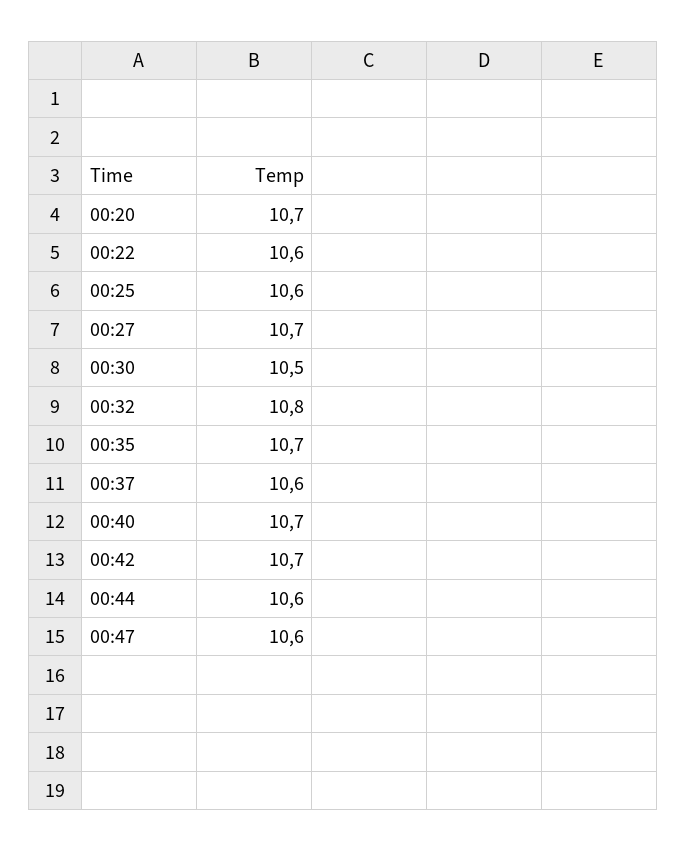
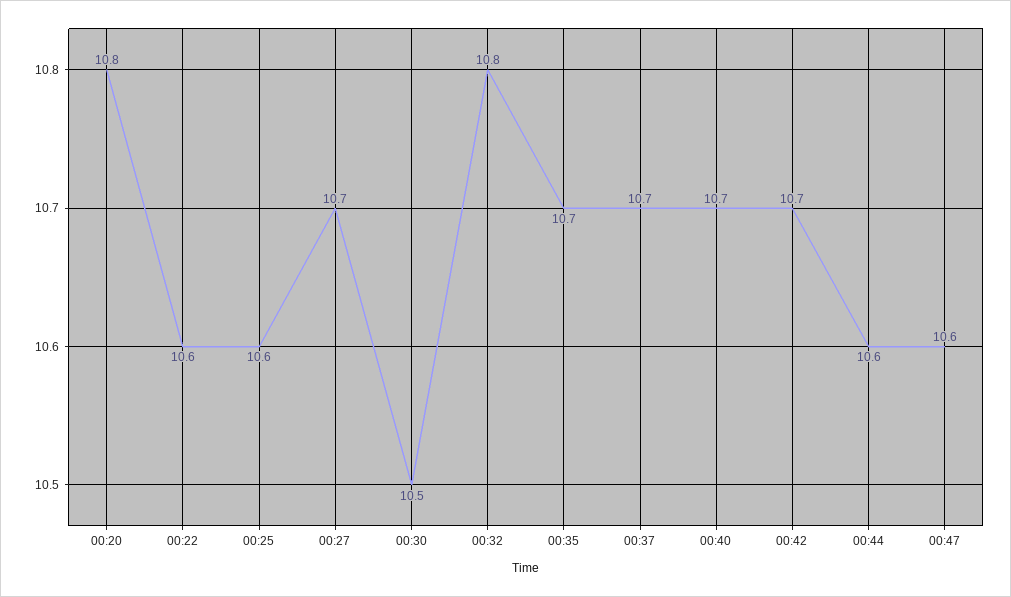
  {
-   "00:20": 10.7,
+   "00:20": 10.8,
    "00:22": 10.6,
    "00:25": 10.6,
    "00:27": 10.7,
    "00:30": 10.5,
    "00:32": 10.8,
    "00:35": 10.7,
-   "00:37": 10.6,
+   "00:37": 10.7,
    "00:40": 10.7,
    "00:42": 10.7,
    "00:44": 10.6,
    "00:47": 10.6
  }

